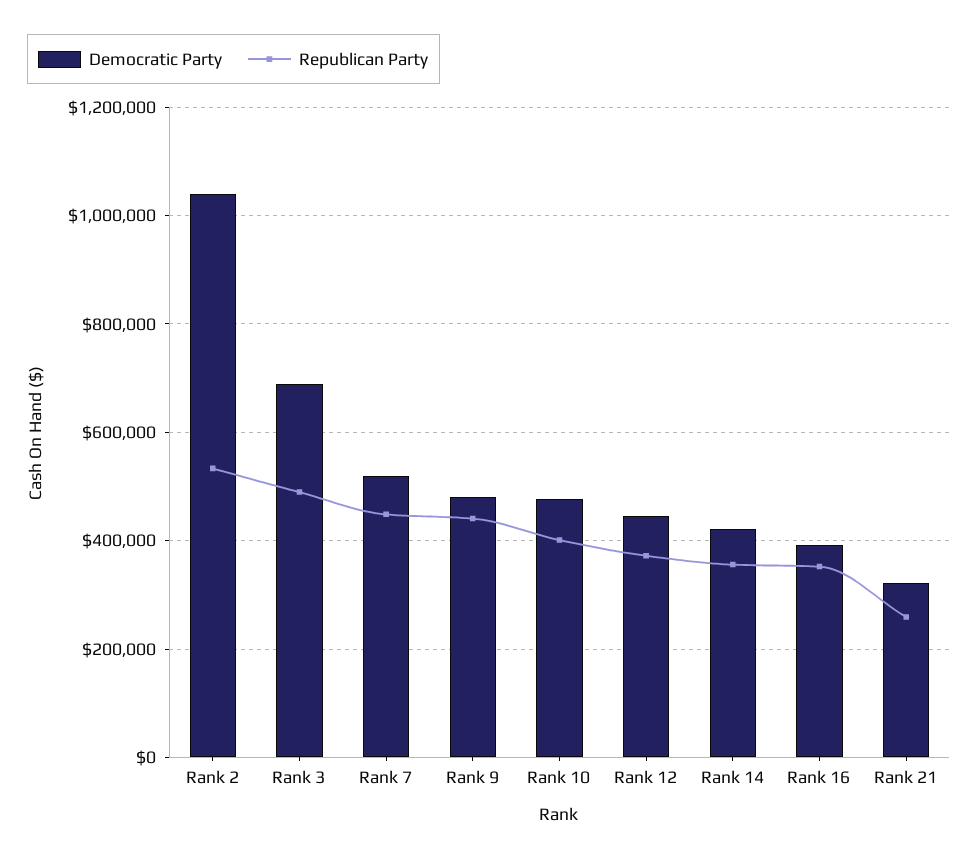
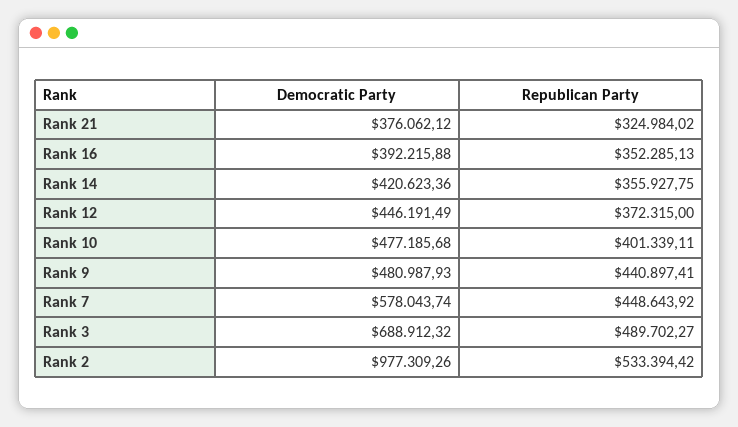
  {
    "Democratic Party": {
-     "Rank 2": 1040000,
+     "Rank 2": 977309.26,
      "Rank 3": 688912.32,
-     "Rank 7": 520000,
+     "Rank 7": 578043.74,
      "Rank 9": 480987.93,
      "Rank 10": 477185.68,
      "Rank 12": 446191.49,
      "Rank 14": 420623.36,
      "Rank 16": 392215.88,
-     "Rank 21": 320000
+     "Rank 21": 376062.12
    },
    "Republican Party": {
      "Rank 2": 533394.42,
      "Rank 3": 489702.27,
      "Rank 7": 448643.92,
      "Rank 9": 440897.41,
      "Rank 10": 401339.11,
      "Rank 12": 372315,
      "Rank 14": 355927.75,
      "Rank 16": 352285.13,
-     "Rank 21": 260000
+     "Rank 21": 324984.02
    }
  }

